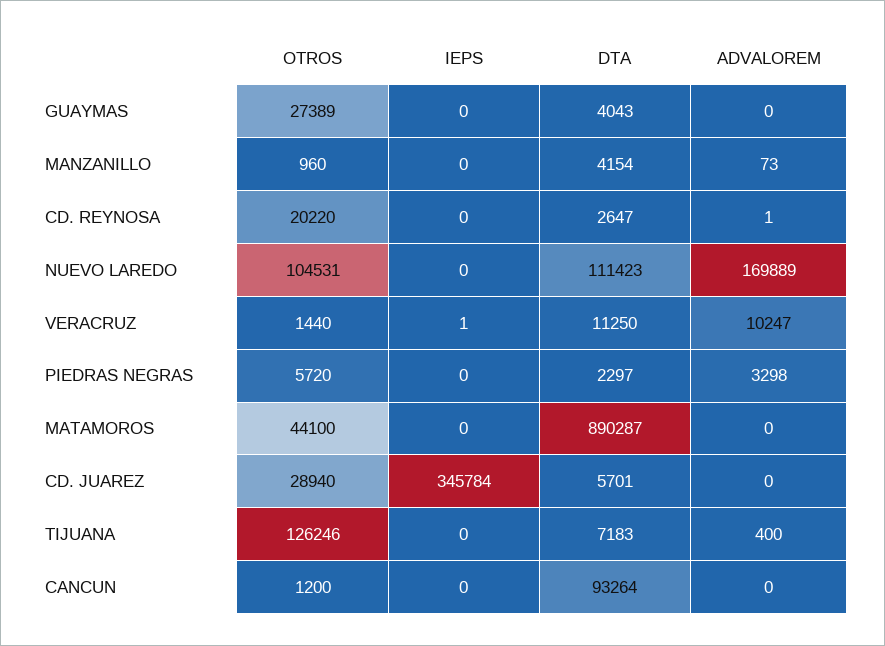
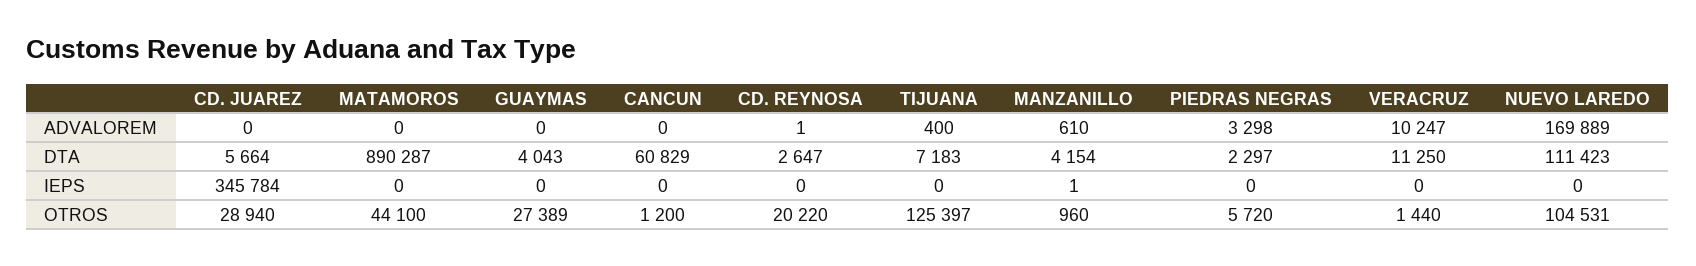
  {
    "OTROS": {
      "GUAYMAS": 27389,
      "MANZANILLO": 960,
      "CD. REYNOSA": 20220,
      "NUEVO LAREDO": 104531,
      "VERACRUZ": 1440,
      "PIEDRAS NEGRAS": 5720,
      "MATAMOROS": 44100,
      "CD. JUAREZ": 28940,
-     "TIJUANA": 126246,
+     "TIJUANA": 125397,
      "CANCUN": 1200
    },
    "IEPS": {
      "GUAYMAS": 0,
-     "MANZANILLO": 0,
+     "MANZANILLO": 1,
      "CD. REYNOSA": 0,
      "NUEVO LAREDO": 0,
-     "VERACRUZ": 1,
+     "VERACRUZ": 0,
      "PIEDRAS NEGRAS": 0,
      "MATAMOROS": 0,
      "CD. JUAREZ": 345784,
      "TIJUANA": 0,
      "CANCUN": 0
    },
    "DTA": {
      "GUAYMAS": 4043,
      "MANZANILLO": 4154,
      "CD. REYNOSA": 2647,
      "NUEVO LAREDO": 111423,
      "VERACRUZ": 11250,
      "PIEDRAS NEGRAS": 2297,
      "MATAMOROS": 890287,
-     "CD. JUAREZ": 5701,
+     "CD. JUAREZ": 5664,
      "TIJUANA": 7183,
-     "CANCUN": 93264
+     "CANCUN": 60829
    },
    "ADVALOREM": {
      "GUAYMAS": 0,
-     "MANZANILLO": 73,
+     "MANZANILLO": 610,
      "CD. REYNOSA": 1,
      "NUEVO LAREDO": 169889,
      "VERACRUZ": 10247,
      "PIEDRAS NEGRAS": 3298,
      "MATAMOROS": 0,
      "CD. JUAREZ": 0,
      "TIJUANA": 400,
      "CANCUN": 0
    }
  }

